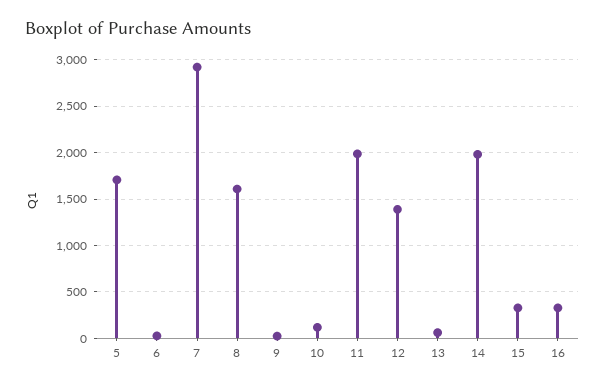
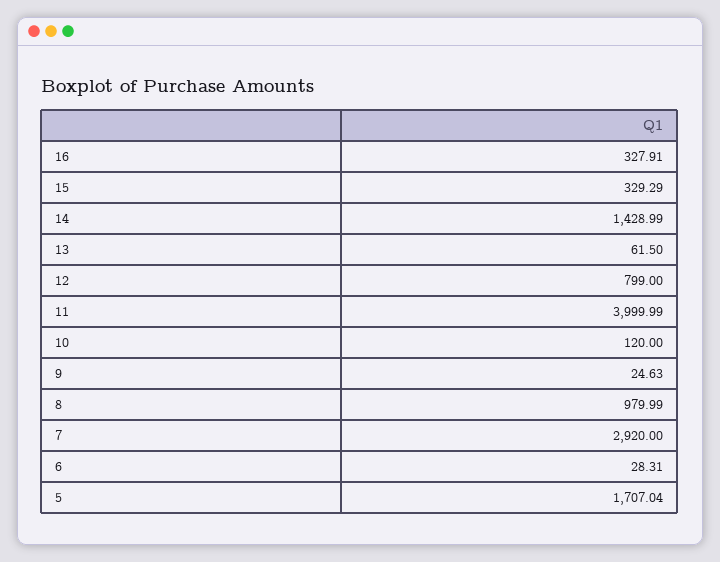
  {
    "5": 1707.04,
    "6": 28.31,
    "7": 2920,
-   "8": 1600,
+   "8": 979.99,
    "9": 24.63,
    "10": 120,
-   "11": 2000,
+   "11": 3999.99,
-   "12": 1400,
+   "12": 799,
    "13": 61.5,
-   "14": 2000,
+   "14": 1428.99,
    "15": 329.29,
    "16": 327.91
  }

